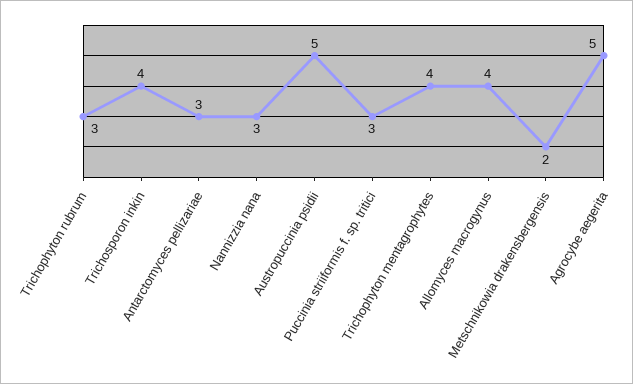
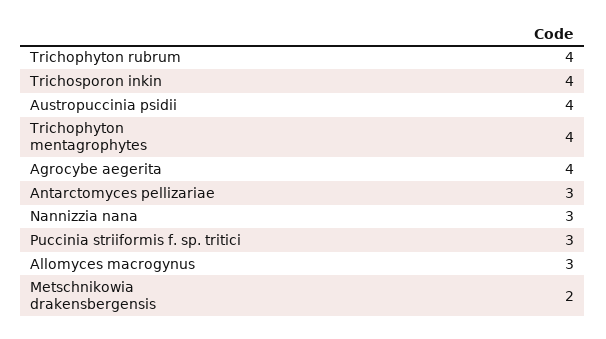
  {
-   "Trichophyton rubrum": 3,
+   "Trichophyton rubrum": 4,
    "Trichosporon inkin": 4,
    "Antarctomyces pellizariae": 3,
    "Nannizzia nana": 3,
-   "Austropuccinia psidii": 5,
+   "Austropuccinia psidii": 4,
    "Puccinia striiformis f. sp. tritici": 3,
    "Trichophyton mentagrophytes": 4,
-   "Allomyces macrogynus": 4,
+   "Allomyces macrogynus": 3,
    "Metschnikowia drakensbergensis": 2,
-   "Agrocybe aegerita": 5
+   "Agrocybe aegerita": 4
  }

